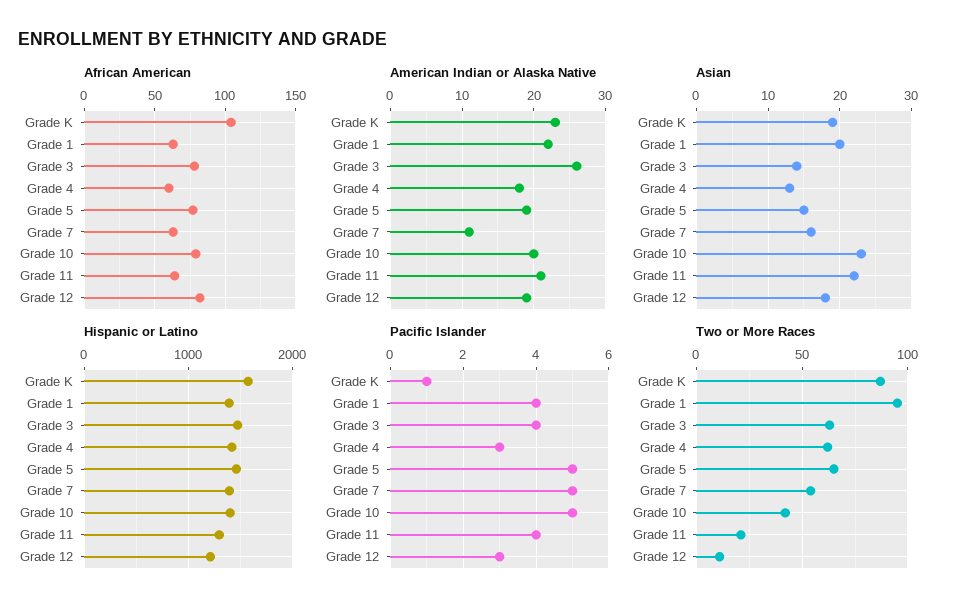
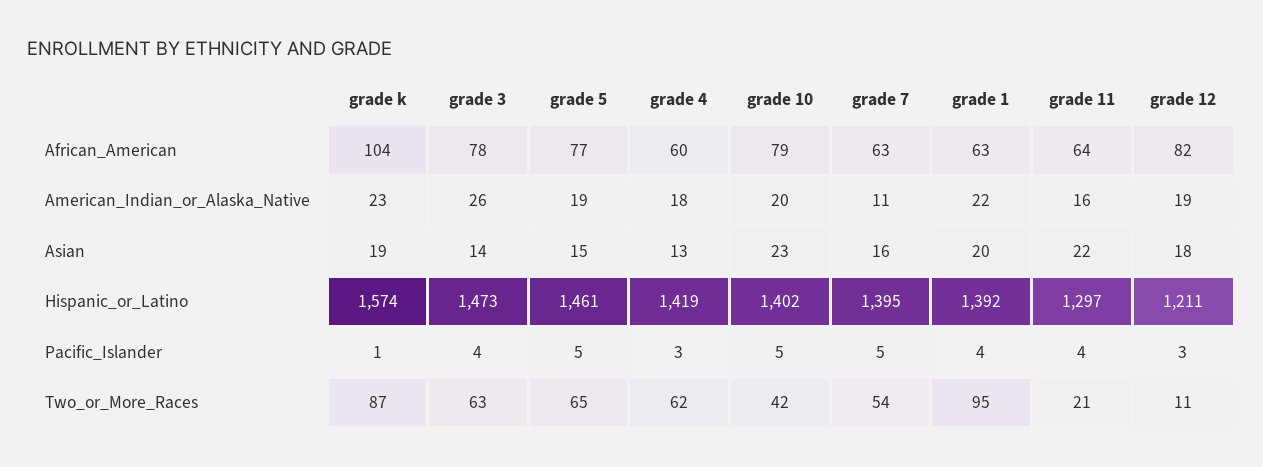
  {
    "African American": {
      "Grade K": 104,
      "Grade 1": 63,
      "Grade 3": 78,
      "Grade 4": 60,
      "Grade 5": 77,
      "Grade 7": 63,
      "Grade 10": 79,
      "Grade 11": 64,
      "Grade 12": 82
    },
    "American Indian or Alaska Native": {
      "Grade K": 23,
      "Grade 1": 22,
      "Grade 3": 26,
      "Grade 4": 18,
      "Grade 5": 19,
      "Grade 7": 11,
      "Grade 10": 20,
-     "Grade 11": 21,
+     "Grade 11": 16,
      "Grade 12": 19
    },
    "Asian": {
      "Grade K": 19,
      "Grade 1": 20,
      "Grade 3": 14,
      "Grade 4": 13,
      "Grade 5": 15,
      "Grade 7": 16,
      "Grade 10": 23,
      "Grade 11": 22,
      "Grade 12": 18
    },
    "Hispanic or Latino": {
      "Grade K": 1574,
      "Grade 1": 1392,
      "Grade 3": 1473,
      "Grade 4": 1419,
      "Grade 5": 1461,
      "Grade 7": 1395,
      "Grade 10": 1402,
      "Grade 11": 1297,
      "Grade 12": 1211
    },
    "Pacific Islander": {
      "Grade K": 1,
      "Grade 1": 4,
      "Grade 3": 4,
      "Grade 4": 3,
      "Grade 5": 5,
      "Grade 7": 5,
      "Grade 10": 5,
      "Grade 11": 4,
      "Grade 12": 3
    },
    "Two or More Races": {
      "Grade K": 87,
      "Grade 1": 95,
      "Grade 3": 63,
      "Grade 4": 62,
      "Grade 5": 65,
      "Grade 7": 54,
      "Grade 10": 42,
      "Grade 11": 21,
      "Grade 12": 11
    }
  }

